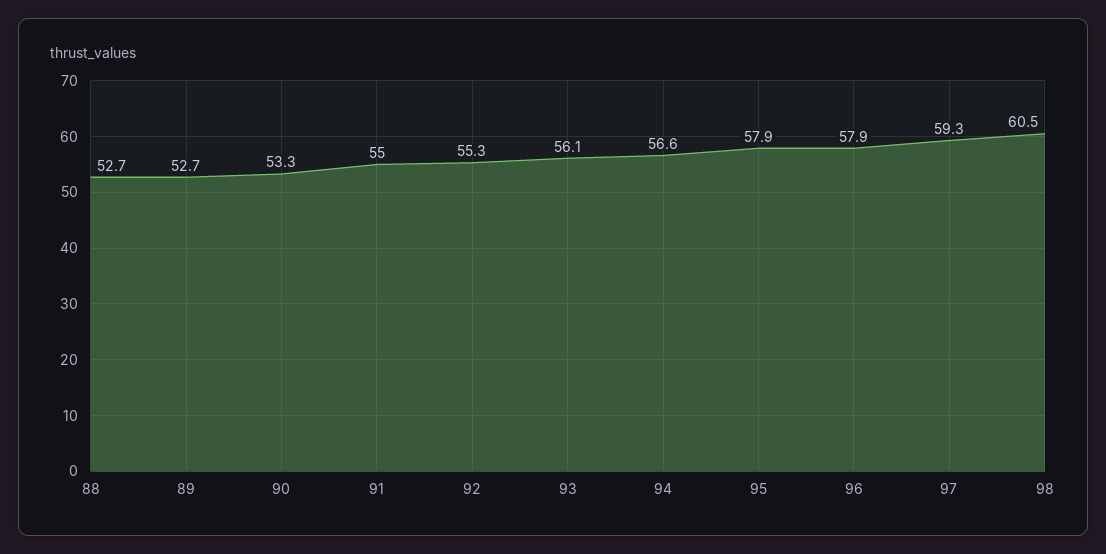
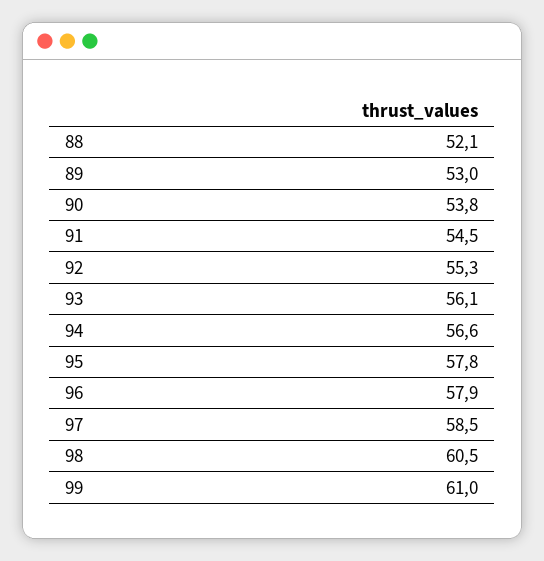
  {
-   "88": 52.7,
+   "88": 52.1,
-   "89": 52.7,
+   "89": 53,
-   "90": 53.3,
+   "90": 53.8,
-   "91": 55,
+   "91": 54.5,
    "92": 55.3,
    "93": 56.1,
    "94": 56.6,
-   "95": 57.9,
+   "95": 57.8,
    "96": 57.9,
-   "97": 59.3,
+   "97": 58.5,
-   "98": 60.5
+   "98": 60.5,
+   "99": 61
  }

